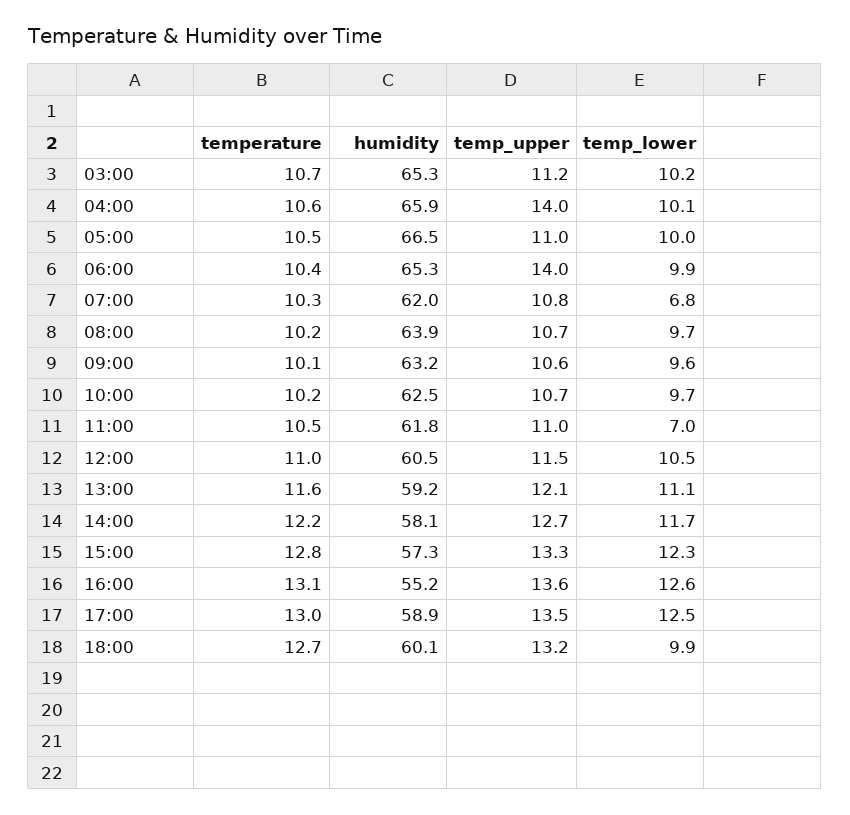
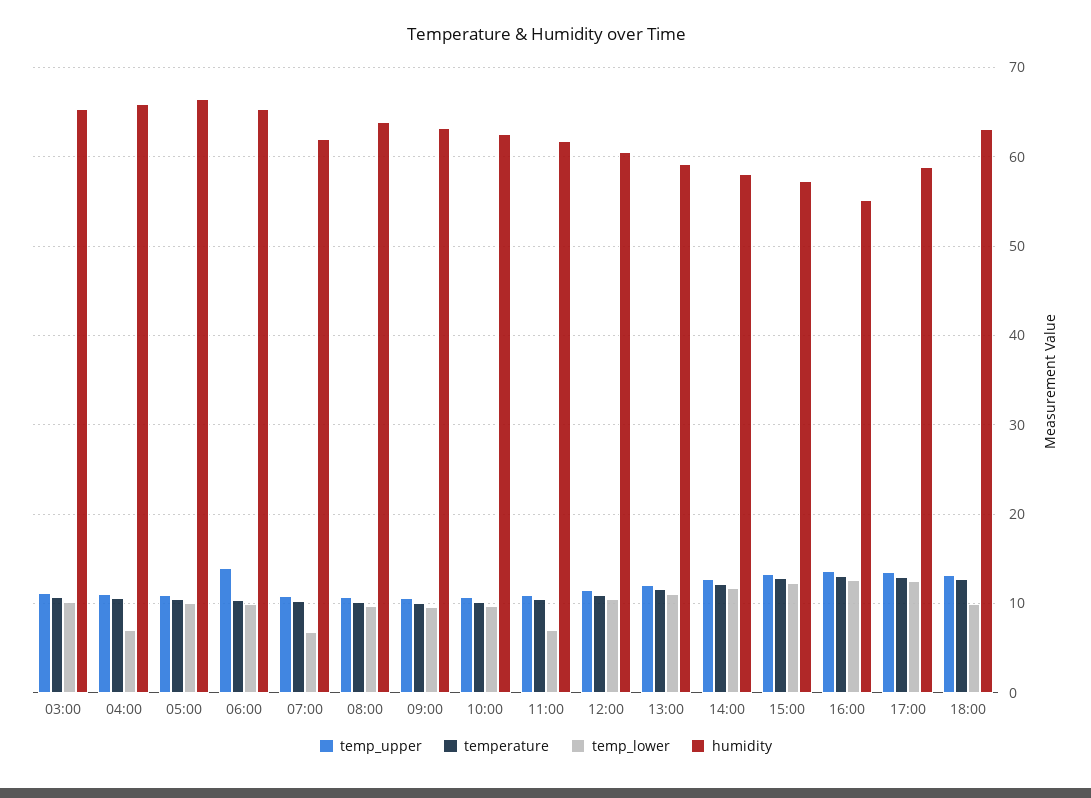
  {
    "temperature": {
      "03:00": 10.7,
      "04:00": 10.6,
      "05:00": 10.5,
      "06:00": 10.4,
      "07:00": 10.3,
      "08:00": 10.2,
      "09:00": 10.1,
      "10:00": 10.2,
      "11:00": 10.5,
      "12:00": 11,
      "13:00": 11.6,
      "14:00": 12.2,
      "15:00": 12.8,
      "16:00": 13.1,
      "17:00": 13,
      "18:00": 12.7
    },
    "humidity": {
      "03:00": 65.3,
      "04:00": 65.9,
      "05:00": 66.5,
      "06:00": 65.3,
      "07:00": 62,
      "08:00": 63.9,
      "09:00": 63.2,
      "10:00": 62.5,
      "11:00": 61.8,
      "12:00": 60.5,
      "13:00": 59.2,
      "14:00": 58.1,
      "15:00": 57.3,
      "16:00": 55.2,
      "17:00": 58.9,
-     "18:00": 60.1
+     "18:00": 63
    },
    "temp_upper": {
      "03:00": 11.2,
-     "04:00": 14,
+     "04:00": 11,
      "05:00": 11,
      "06:00": 14,
      "07:00": 10.8,
      "08:00": 10.7,
      "09:00": 10.6,
      "10:00": 10.7,
      "11:00": 11,
      "12:00": 11.5,
      "13:00": 12.1,
      "14:00": 12.7,
      "15:00": 13.3,
      "16:00": 13.6,
      "17:00": 13.5,
      "18:00": 13.2
    },
    "temp_lower": {
      "03:00": 10.2,
-     "04:00": 10.1,
+     "04:00": 7,
      "05:00": 10,
      "06:00": 9.9,
      "07:00": 6.8,
      "08:00": 9.7,
      "09:00": 9.6,
      "10:00": 9.7,
      "11:00": 7,
      "12:00": 10.5,
      "13:00": 11.1,
      "14:00": 11.7,
      "15:00": 12.3,
      "16:00": 12.6,
      "17:00": 12.5,
      "18:00": 9.9
    }
  }

